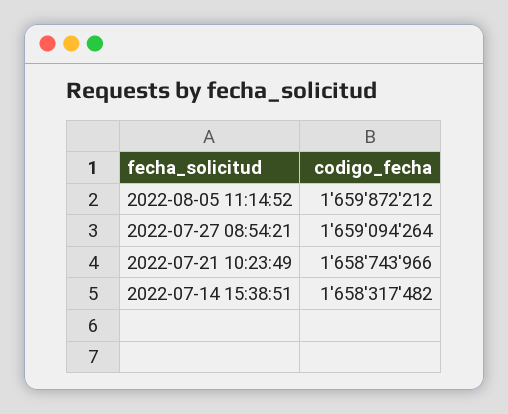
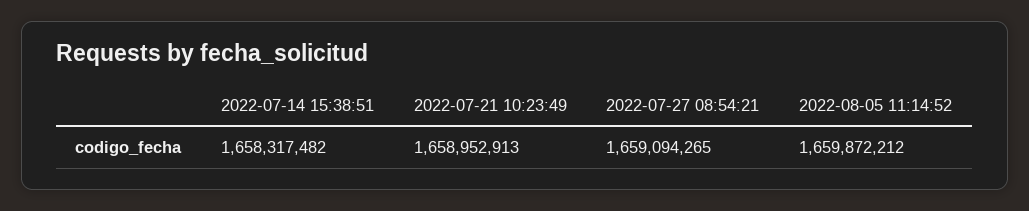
  {
    "2022-08-05 11:14:52": 1659872212,
-   "2022-07-27 08:54:21": 1659094264,
+   "2022-07-27 08:54:21": 1659094265,
-   "2022-07-21 10:23:49": 1658743966,
+   "2022-07-21 10:23:49": 1658952913,
    "2022-07-14 15:38:51": 1658317482
  }

